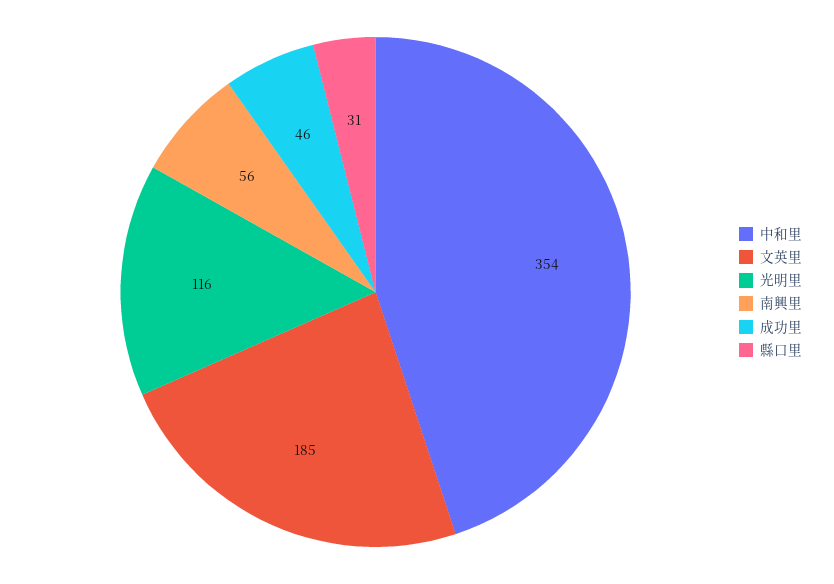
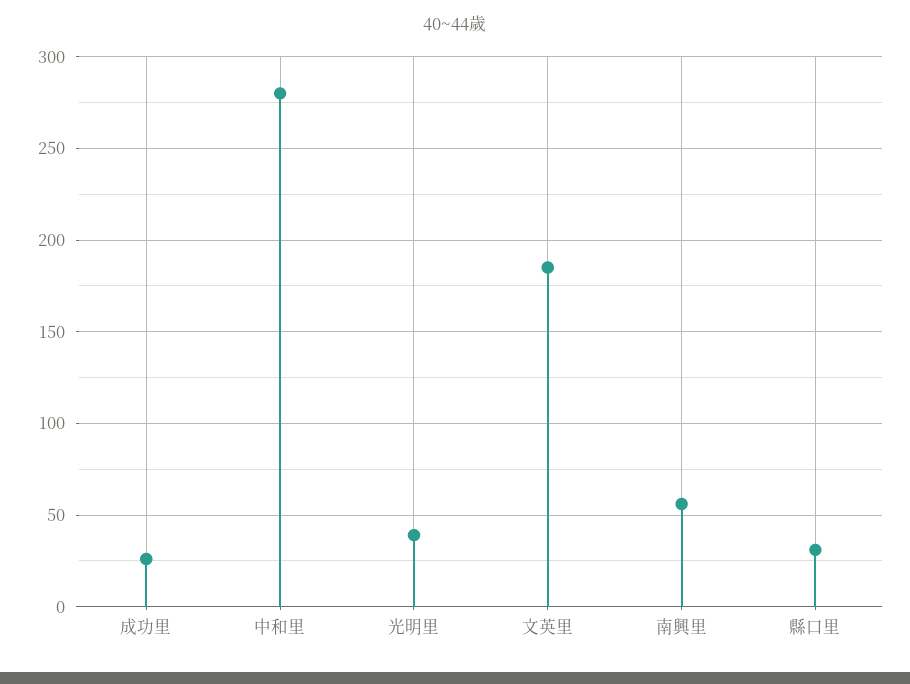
  {
-   "中和里": 354,
+   "中和里": 280,
    "文英里": 185,
-   "光明里": 116,
+   "光明里": 40,
    "南興里": 56,
-   "成功里": 46,
+   "成功里": 25,
    "縣口里": 31
  }

